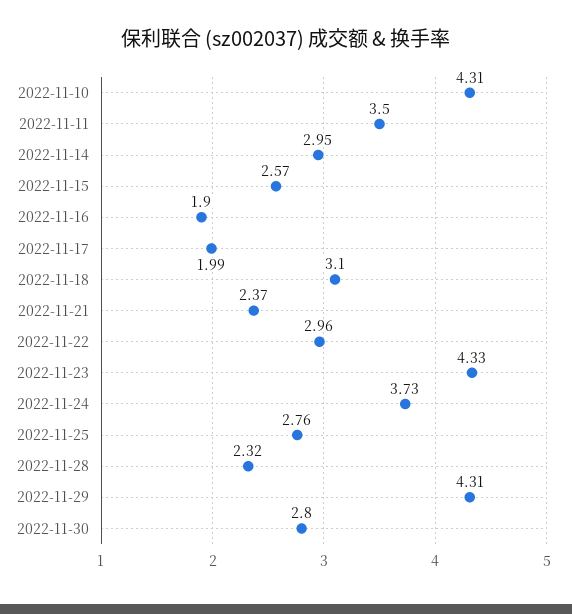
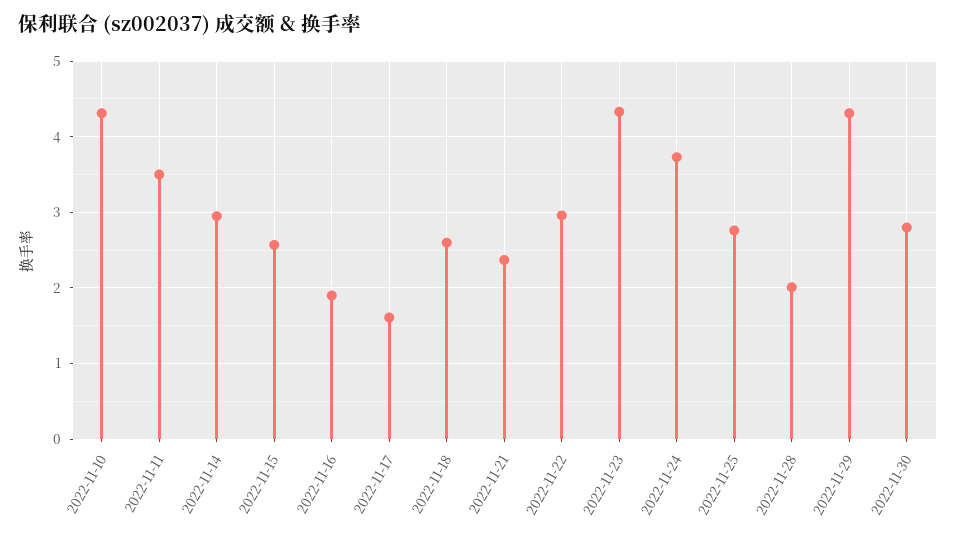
  {
    "2022-11-10": 4.31,
    "2022-11-11": 3.5,
    "2022-11-14": 2.95,
    "2022-11-15": 2.57,
    "2022-11-16": 1.9,
-   "2022-11-17": 1.99,
+   "2022-11-17": 1.6,
-   "2022-11-18": 3.1,
+   "2022-11-18": 2.6,
    "2022-11-21": 2.37,
    "2022-11-22": 2.96,
    "2022-11-23": 4.33,
    "2022-11-24": 3.73,
    "2022-11-25": 2.76,
-   "2022-11-28": 2.32,
+   "2022-11-28": 2,
    "2022-11-29": 4.31,
    "2022-11-30": 2.8
  }

